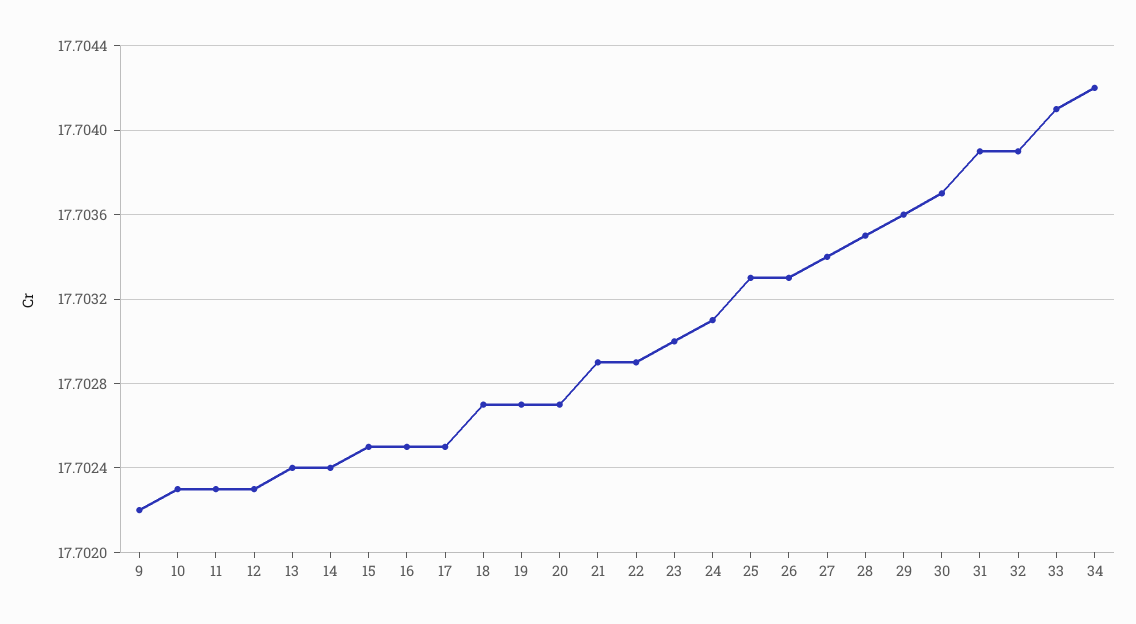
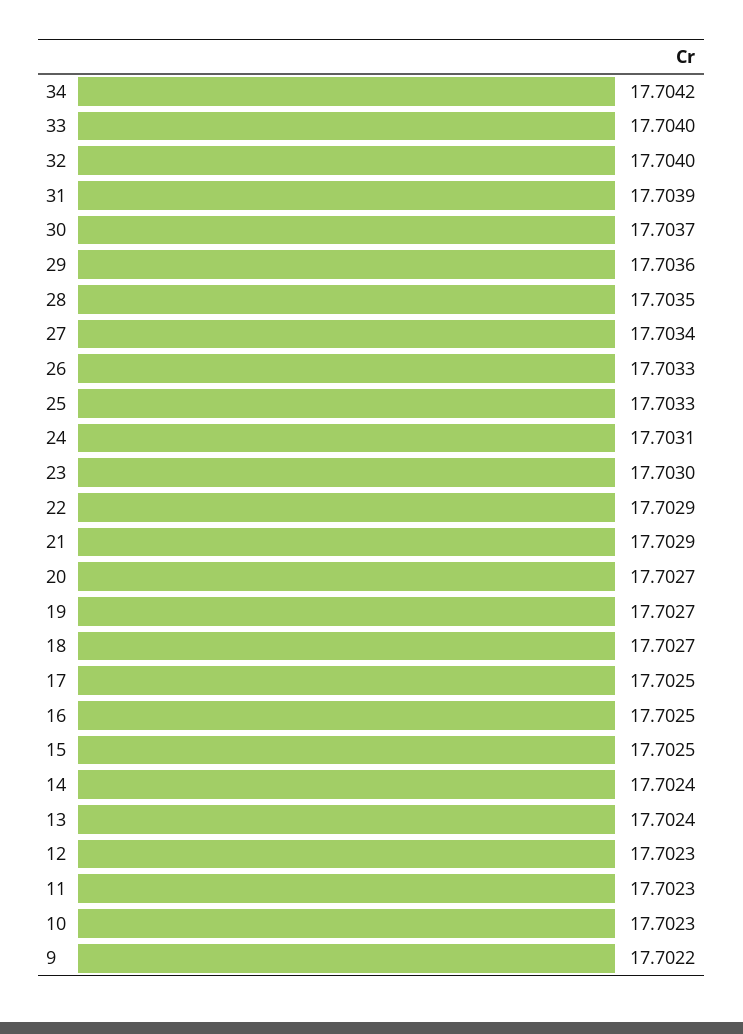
  {
    "9": 17.7022,
    "10": 17.7023,
    "11": 17.7023,
    "12": 17.7023,
    "13": 17.7024,
    "14": 17.7024,
    "15": 17.7025,
    "16": 17.7025,
    "17": 17.7025,
    "18": 17.7027,
    "19": 17.7027,
    "20": 17.7027,
    "21": 17.7029,
    "22": 17.7029,
    "23": 17.703,
    "24": 17.7031,
    "25": 17.7033,
    "26": 17.7033,
    "27": 17.7034,
    "28": 17.7035,
    "29": 17.7036,
    "30": 17.7037,
    "31": 17.7039,
-   "32": 17.7039,
+   "32": 17.704,
-   "33": 17.7041,
+   "33": 17.704,
    "34": 17.7042
  }

